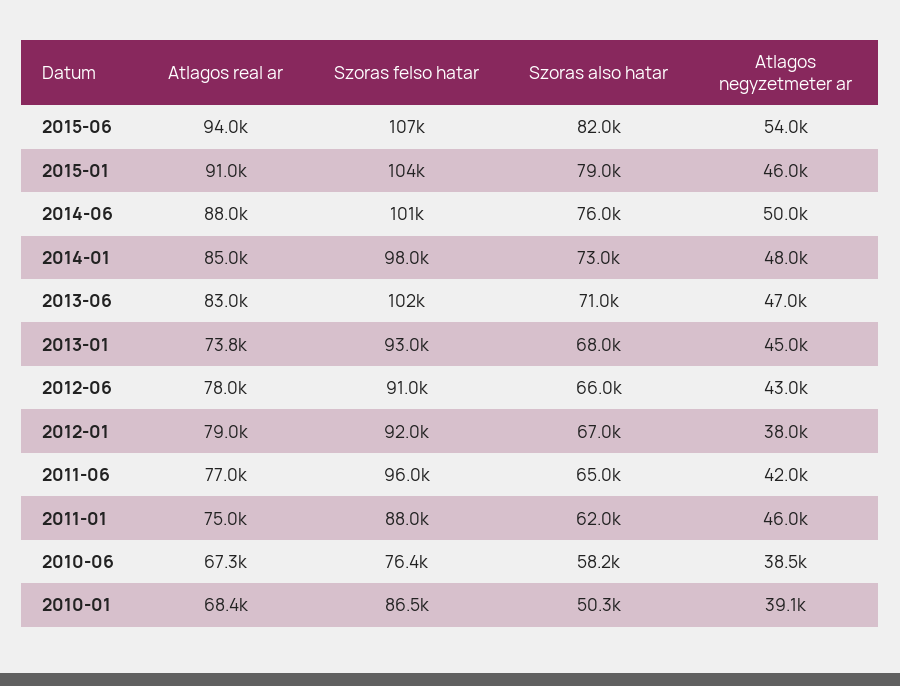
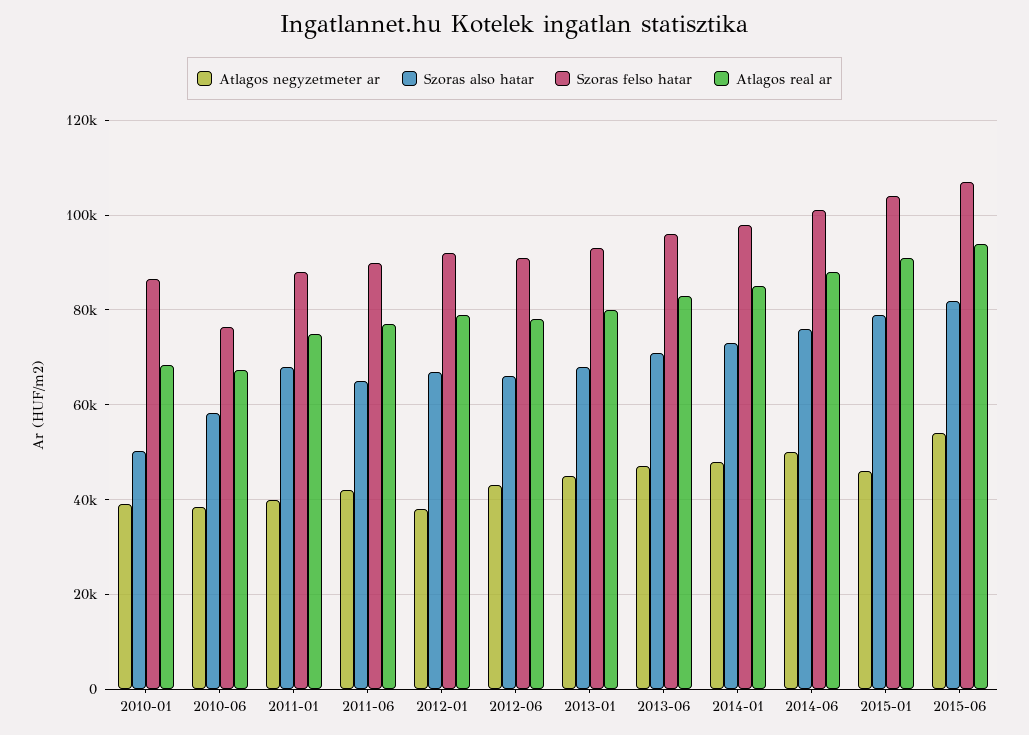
  {
    "Atlagos real ar": {
      "2015-06": 94000,
      "2015-01": 91000,
      "2014-06": 88000,
      "2014-01": 85000,
      "2013-06": 83000,
-     "2013-01": 73800,
+     "2013-01": 80000,
      "2012-06": 78000,
      "2012-01": 79000,
      "2011-06": 77000,
      "2011-01": 75000,
      "2010-06": 67300,
      "2010-01": 68400
    },
    "Szoras felso hatar": {
      "2015-06": 107000,
      "2015-01": 104000,
      "2014-06": 101000,
      "2014-01": 98000,
-     "2013-06": 102000,
+     "2013-06": 96000,
      "2013-01": 93000,
      "2012-06": 91000,
      "2012-01": 92000,
-     "2011-06": 96000,
+     "2011-06": 90000,
      "2011-01": 88000,
      "2010-06": 76400,
      "2010-01": 86500
    },
    "Szoras also hatar": {
      "2015-06": 82000,
      "2015-01": 79000,
      "2014-06": 76000,
      "2014-01": 73000,
      "2013-06": 71000,
      "2013-01": 68000,
      "2012-06": 66000,
      "2012-01": 67000,
      "2011-06": 65000,
-     "2011-01": 62000,
+     "2011-01": 68000,
      "2010-06": 58200,
      "2010-01": 50300
    },
    "Atlagos negyzetmeter ar": {
      "2015-06": 54000,
      "2015-01": 46000,
      "2014-06": 50000,
      "2014-01": 48000,
      "2013-06": 47000,
      "2013-01": 45000,
      "2012-06": 43000,
      "2012-01": 38000,
      "2011-06": 42000,
-     "2011-01": 46000,
+     "2011-01": 40000,
      "2010-06": 38500,
      "2010-01": 39100
    }
  }

